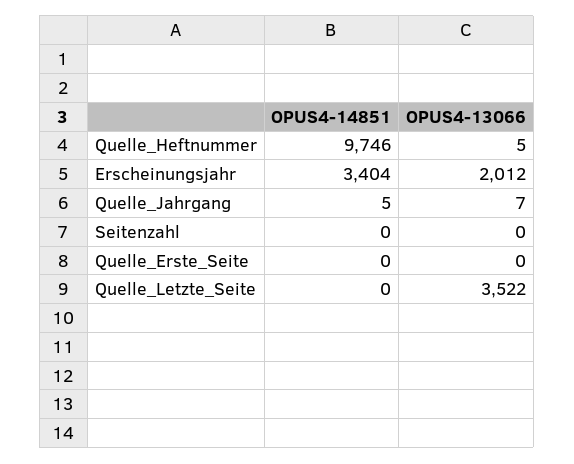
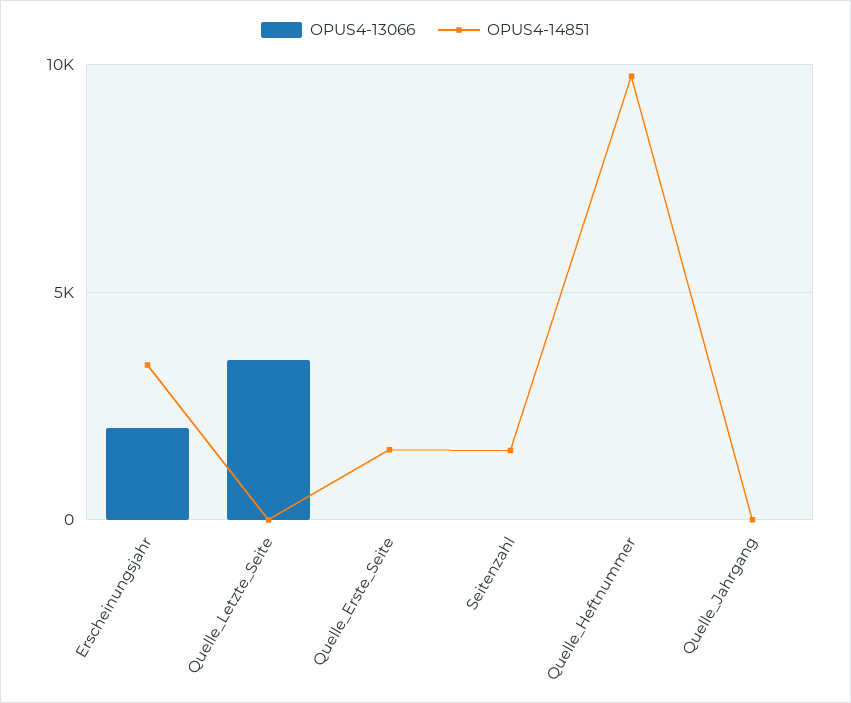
  {
    "OPUS4-14851": {
      "Quelle_Heftnummer": 9746,
      "Erscheinungsjahr": 3404,
      "Quelle_Jahrgang": 5,
-     "Seitenzahl": 0,
+     "Seitenzahl": 1500,
-     "Quelle_Erste_Seite": 0,
+     "Quelle_Erste_Seite": 1500,
      "Quelle_Letzte_Seite": 0
    },
    "OPUS4-13066": {
      "Quelle_Heftnummer": 5,
      "Erscheinungsjahr": 2012,
      "Quelle_Jahrgang": 7,
      "Seitenzahl": 0,
      "Quelle_Erste_Seite": 0,
      "Quelle_Letzte_Seite": 3522
    }
  }

